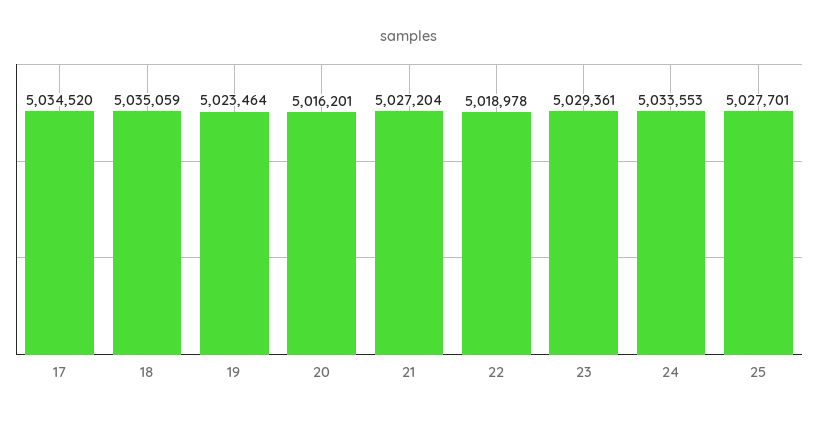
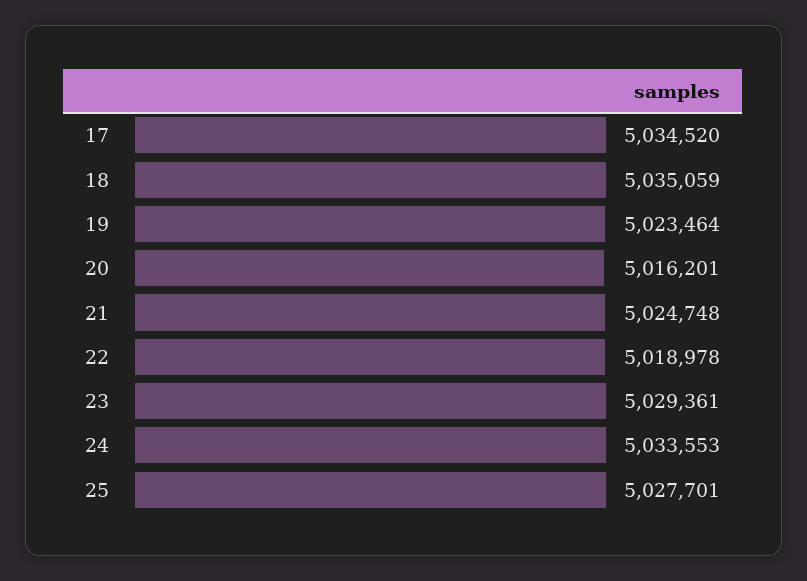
  {
    "17": 5034520,
    "18": 5035059,
    "19": 5023464,
    "20": 5016201,
-   "21": 5027204,
+   "21": 5024748,
    "22": 5018978,
    "23": 5029361,
    "24": 5033553,
    "25": 5027701
  }

